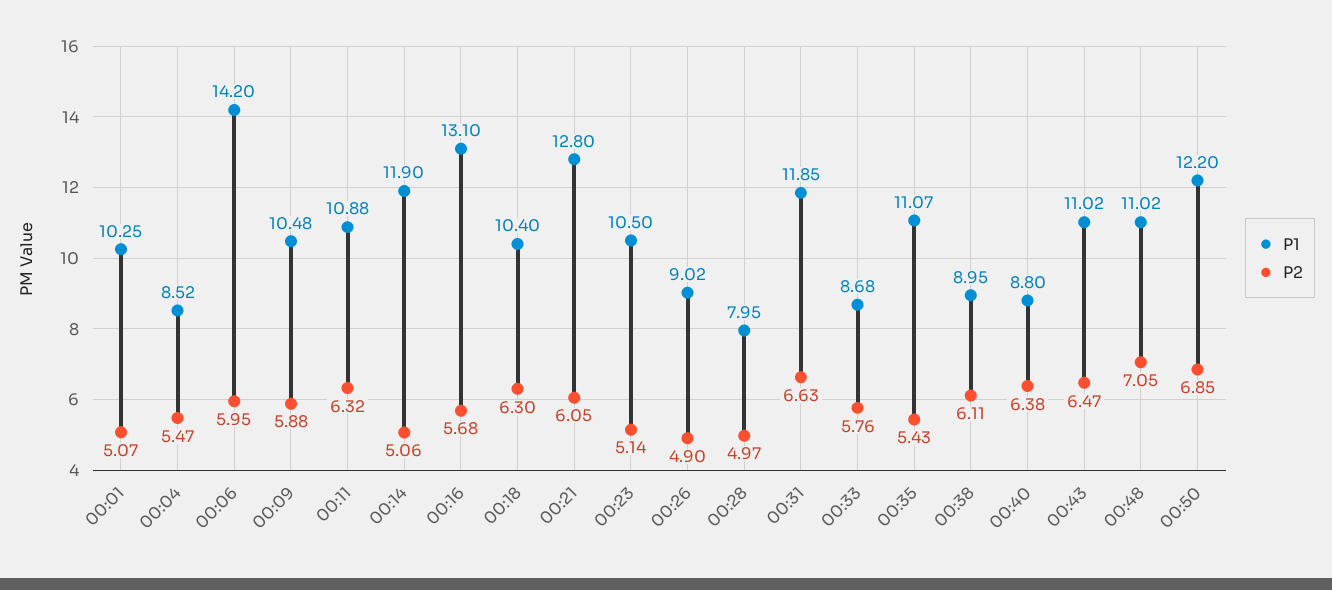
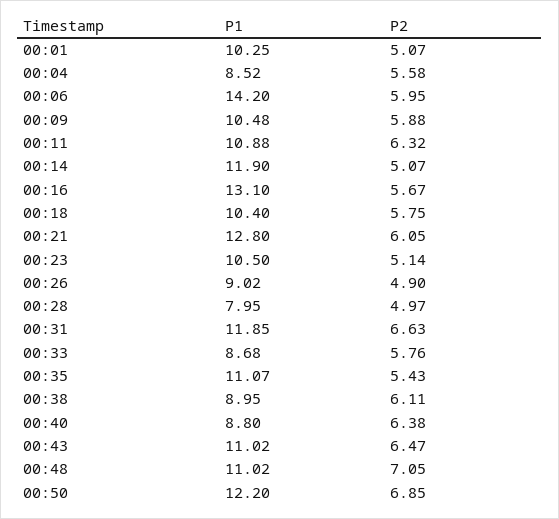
  {
    "P1": {
      "00:01": 10.25,
      "00:04": 8.52,
      "00:06": 14.2,
      "00:09": 10.48,
      "00:11": 10.88,
      "00:14": 11.9,
      "00:16": 13.1,
      "00:18": 10.4,
      "00:21": 12.8,
      "00:23": 10.5,
      "00:26": 9.02,
      "00:28": 7.95,
      "00:31": 11.85,
      "00:33": 8.68,
      "00:35": 11.07,
      "00:38": 8.95,
      "00:40": 8.8,
      "00:43": 11.02,
      "00:48": 11.02,
      "00:50": 12.2
    },
    "P2": {
      "00:01": 5.07,
-     "00:04": 5.47,
+     "00:04": 5.58,
      "00:06": 5.95,
      "00:09": 5.88,
      "00:11": 6.32,
-     "00:14": 5.06,
+     "00:14": 5.07,
-     "00:16": 5.68,
+     "00:16": 5.67,
-     "00:18": 6.3,
+     "00:18": 5.75,
      "00:21": 6.05,
      "00:23": 5.14,
      "00:26": 4.9,
      "00:28": 4.97,
      "00:31": 6.63,
      "00:33": 5.76,
      "00:35": 5.43,
      "00:38": 6.11,
      "00:40": 6.38,
      "00:43": 6.47,
      "00:48": 7.05,
      "00:50": 6.85
    }
  }

